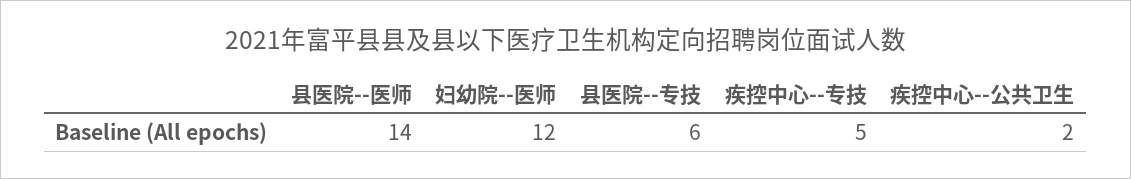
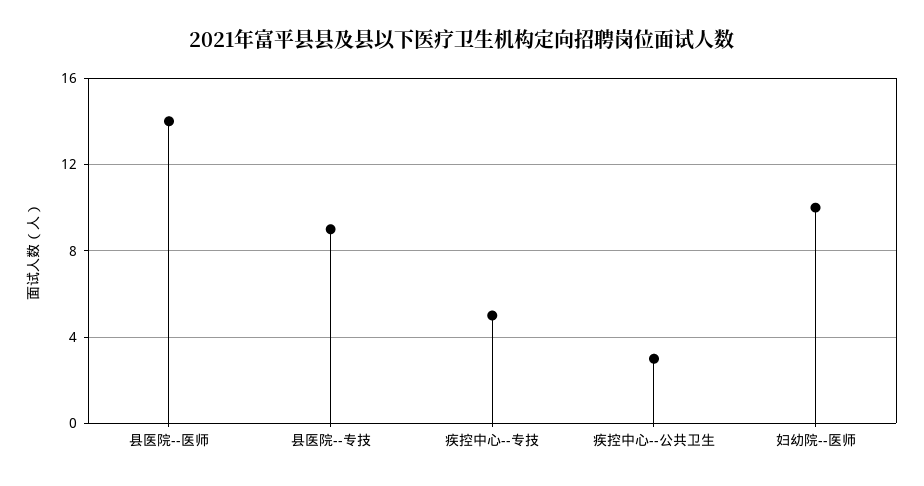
  {
    "县医院--医师": 14,
-   "妇幼院--医师": 12,
+   "妇幼院--医师": 10,
-   "县医院--专技": 6,
+   "县医院--专技": 9,
    "疾控中心--专技": 5,
-   "疾控中心--公共卫生": 2
+   "疾控中心--公共卫生": 3
  }

